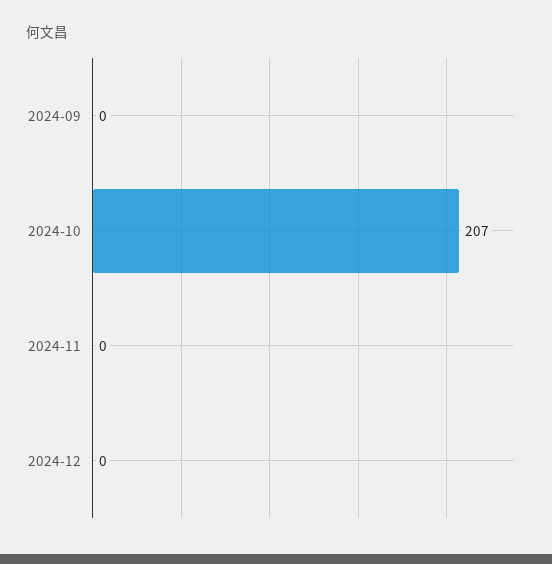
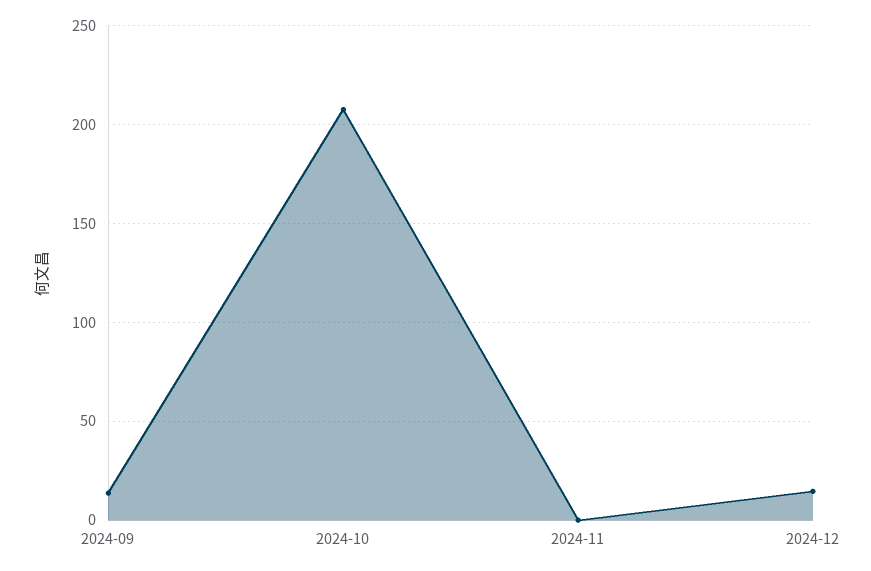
  {
-   "2024-09": 0,
+   "2024-09": 15,
    "2024-10": 207,
    "2024-11": 0,
-   "2024-12": 0
+   "2024-12": 15
  }

